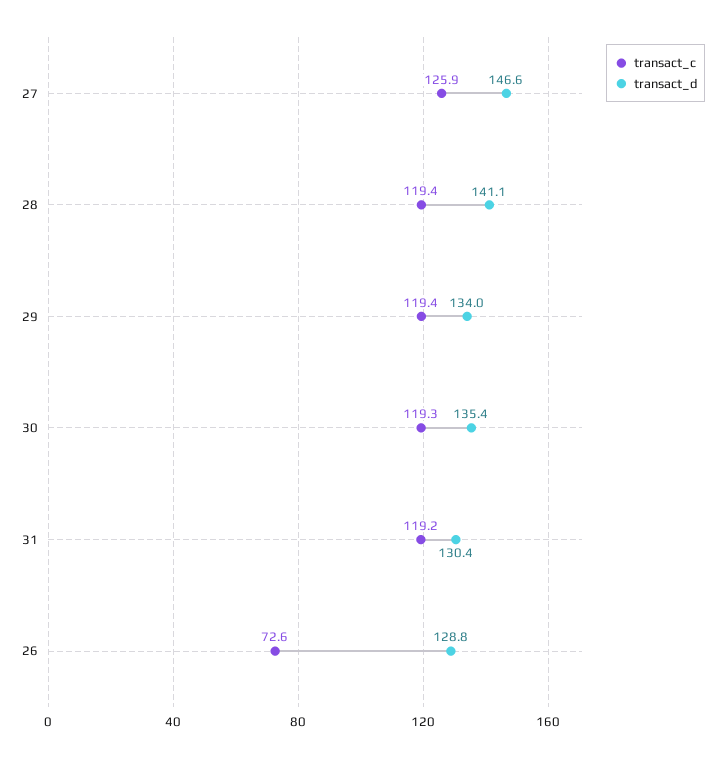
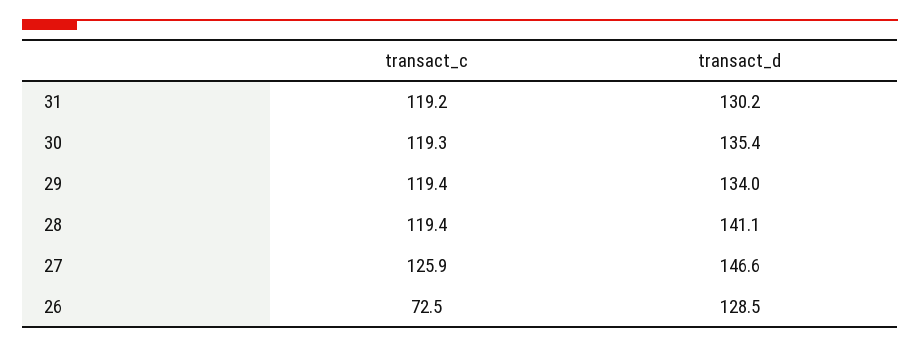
  {
    "transact_c": {
      "27": 125.9,
      "28": 119.4,
      "29": 119.4,
      "30": 119.3,
      "31": 119.2,
-     "26": 72.6
+     "26": 72.5
    },
    "transact_d": {
      "27": 146.6,
      "28": 141.1,
      "29": 134,
      "30": 135.4,
-     "31": 130.4,
+     "31": 130.2,
-     "26": 128.8
+     "26": 128.5
    }
  }

